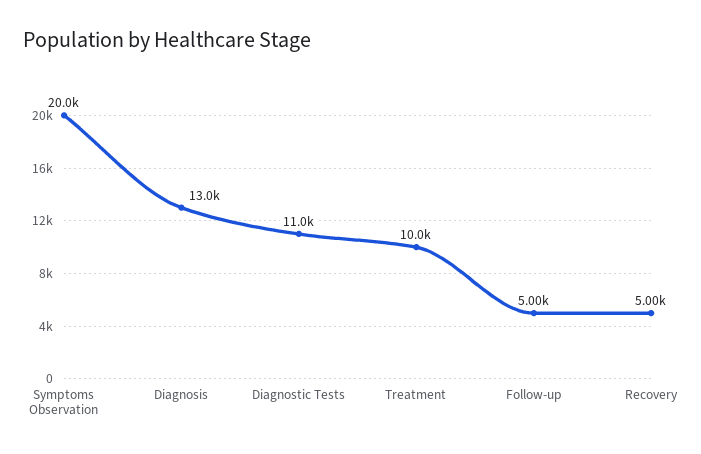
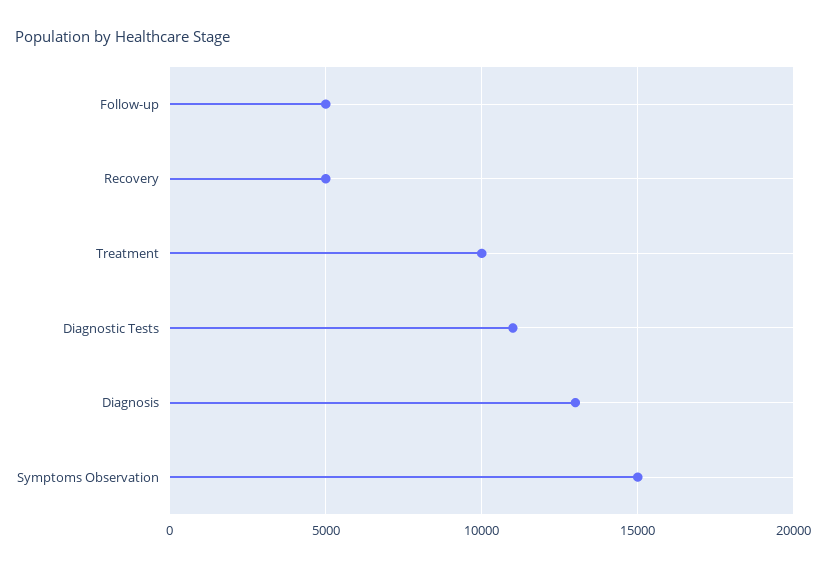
  {
-   "Symptoms Observation": 20000,
+   "Symptoms Observation": 15000,
    "Diagnosis": 13000,
    "Diagnostic Tests": 11000,
    "Treatment": 10000,
    "Follow-up": 5000,
    "Recovery": 5000
  }

